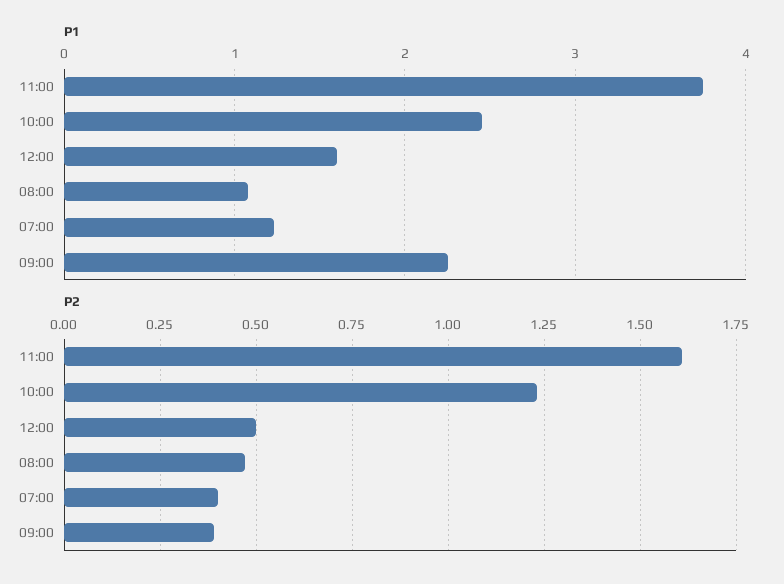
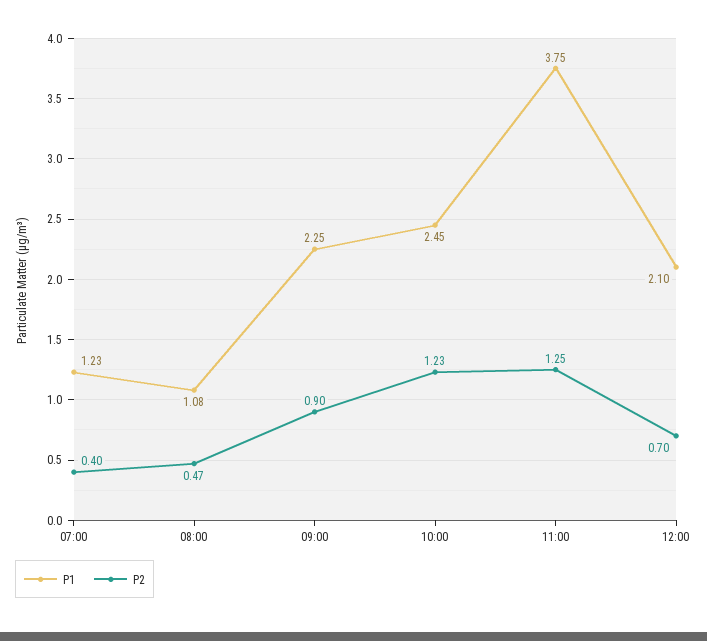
  {
    "P1": {
      "11:00": 3.75,
      "10:00": 2.45,
-     "12:00": 1.6,
+     "12:00": 2.1,
      "08:00": 1.08,
      "07:00": 1.23,
      "09:00": 2.25
    },
    "P2": {
-     "11:00": 1.6,
+     "11:00": 1.25,
      "10:00": 1.23,
-     "12:00": 0.5,
+     "12:00": 0.7,
      "08:00": 0.47,
      "07:00": 0.4,
-     "09:00": 0.4
+     "09:00": 0.9
    }
  }

